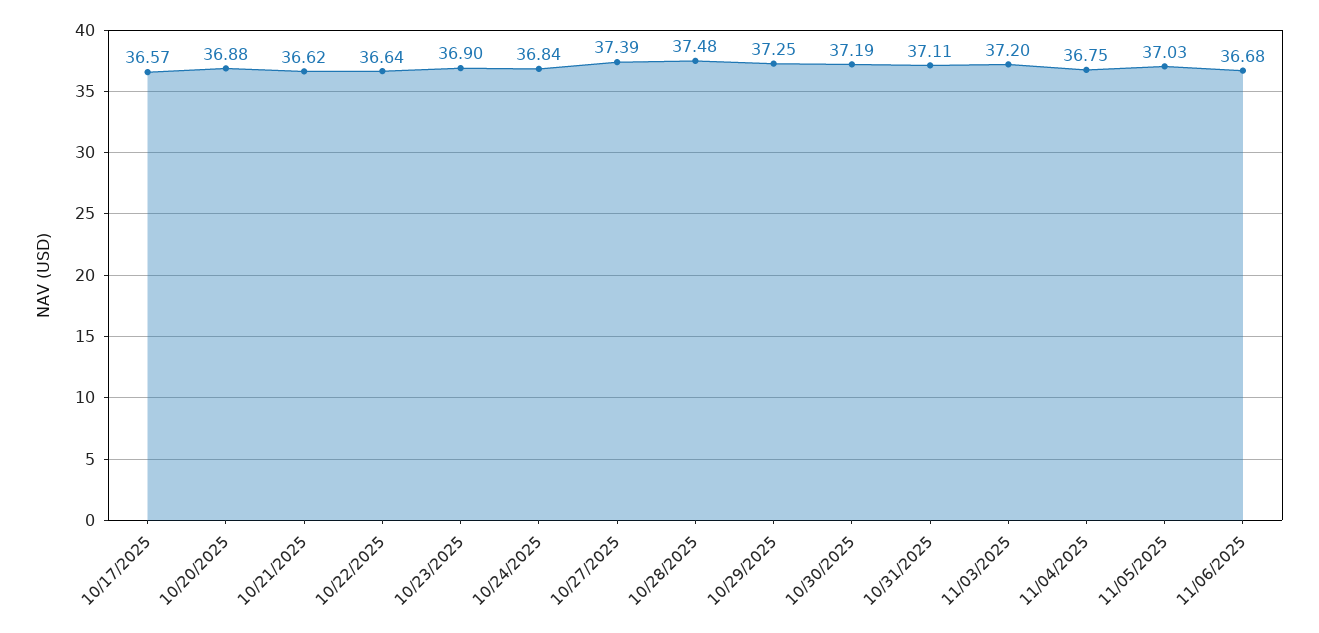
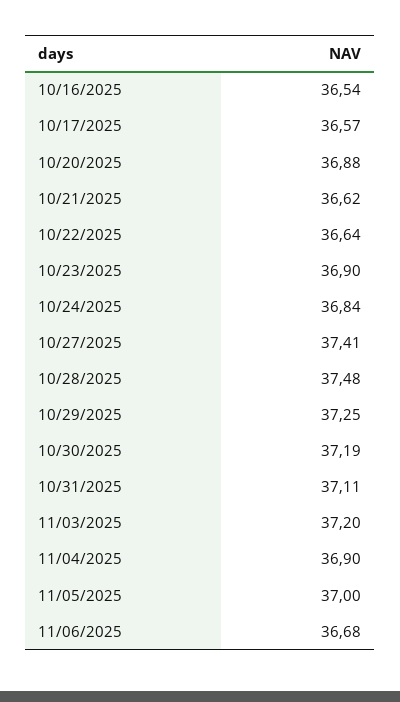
  {
    "10/17/2025": 36.57,
    "10/20/2025": 36.88,
    "10/21/2025": 36.62,
    "10/22/2025": 36.64,
    "10/23/2025": 36.9,
    "10/24/2025": 36.84,
-   "10/27/2025": 37.39,
+   "10/27/2025": 37.41,
    "10/28/2025": 37.48,
    "10/29/2025": 37.25,
    "10/30/2025": 37.19,
    "10/31/2025": 37.11,
    "11/03/2025": 37.2,
-   "11/04/2025": 36.75,
+   "11/04/2025": 36.9,
-   "11/05/2025": 37.03,
+   "11/05/2025": 37,
-   "11/06/2025": 36.68
+   "11/06/2025": 36.68,
+   "10/16/2025": 36.54
  }

